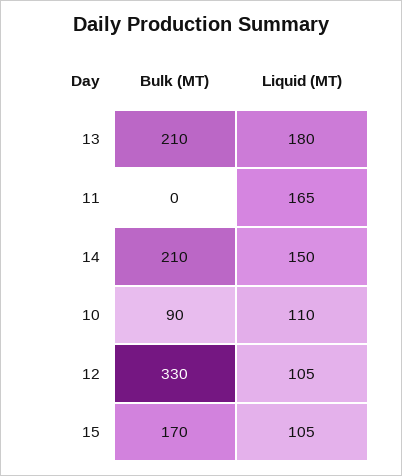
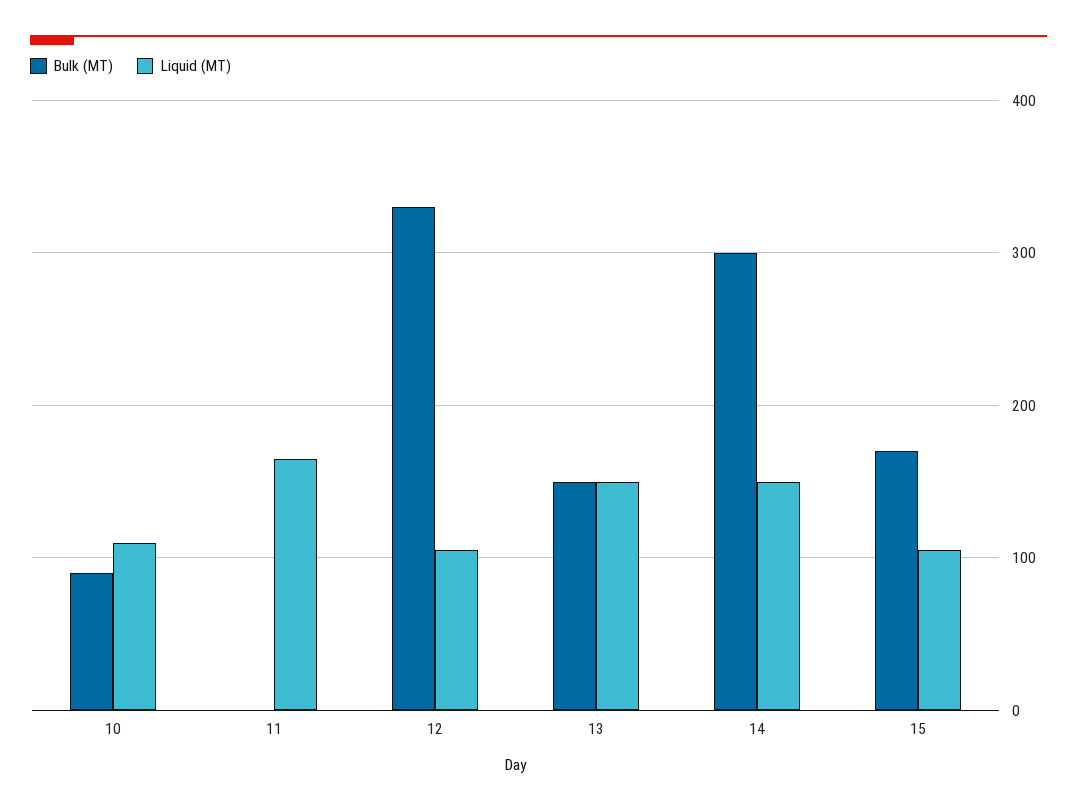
  {
    "Bulk (MT)": {
-     "13": 210,
+     "13": 150,
      "11": 0,
-     "14": 210,
+     "14": 300,
      "10": 90,
      "12": 330,
      "15": 170
    },
    "Liquid (MT)": {
-     "13": 180,
+     "13": 150,
      "11": 165,
      "14": 150,
      "10": 110,
      "12": 105,
      "15": 105
    }
  }

